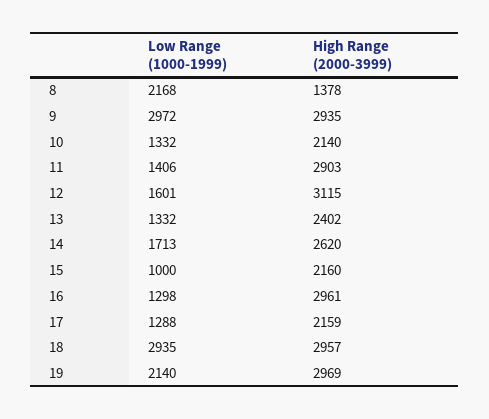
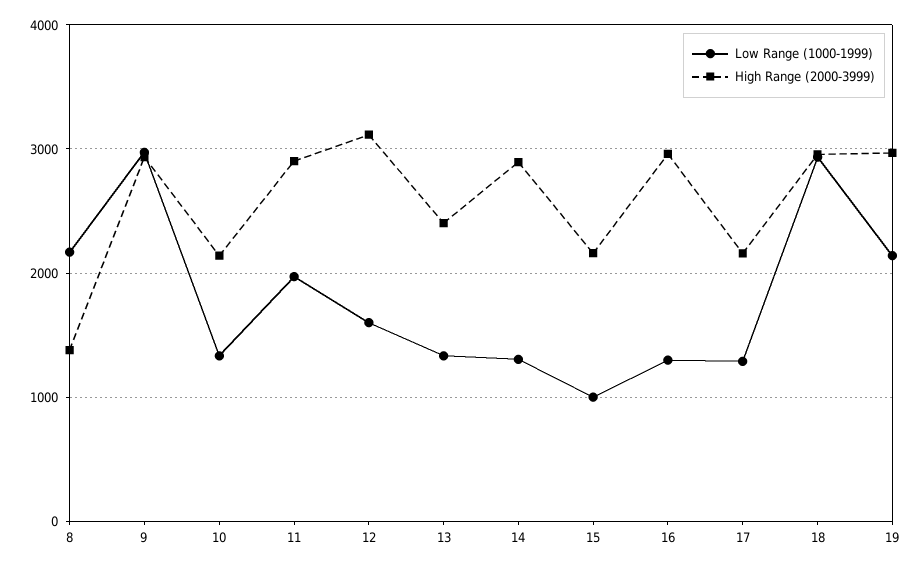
  {
    "Low Range (1000-1999)": {
      "8": 2168,
      "9": 2972,
      "10": 1332,
-     "11": 1406,
+     "11": 2000,
      "12": 1601,
      "13": 1332,
-     "14": 1713,
+     "14": 1300,
      "15": 1000,
      "16": 1298,
      "17": 1288,
      "18": 2935,
      "19": 2140
    },
    "High Range (2000-3999)": {
      "8": 1378,
      "9": 2935,
      "10": 2140,
      "11": 2903,
      "12": 3115,
      "13": 2402,
-     "14": 2620,
+     "14": 2900,
      "15": 2160,
      "16": 2961,
      "17": 2159,
      "18": 2957,
      "19": 2969
    }
  }

